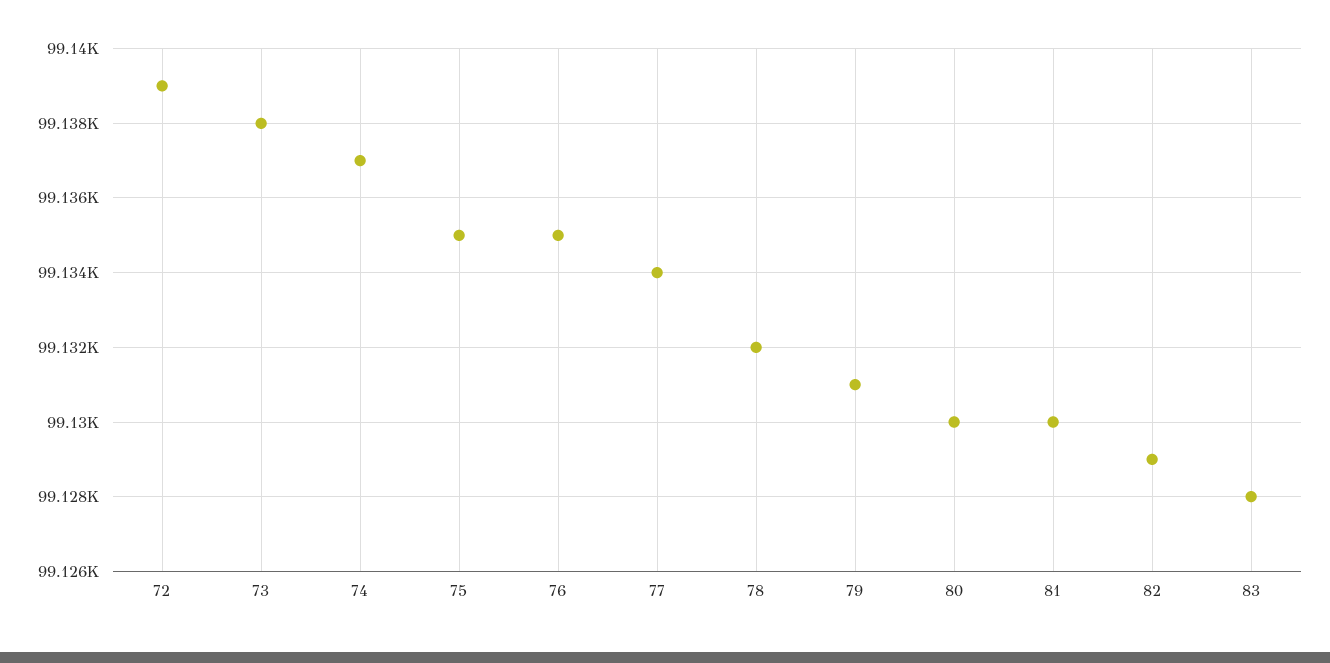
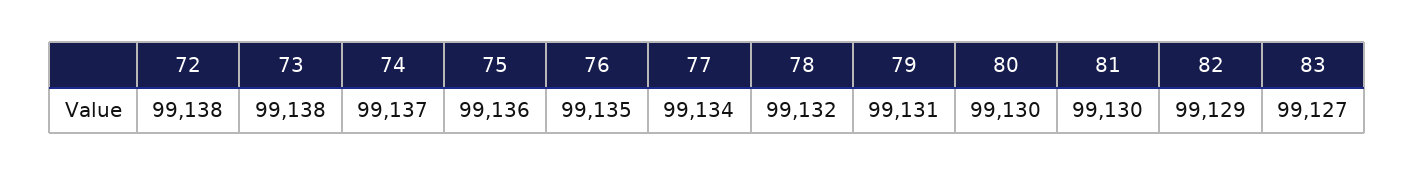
  {
-   "72": 99139,
+   "72": 99138,
    "73": 99138,
    "74": 99137,
-   "75": 99135,
+   "75": 99136,
    "76": 99135,
    "77": 99134,
    "78": 99132,
    "79": 99131,
    "80": 99130,
    "81": 99130,
    "82": 99129,
-   "83": 99128
+   "83": 99127
  }

